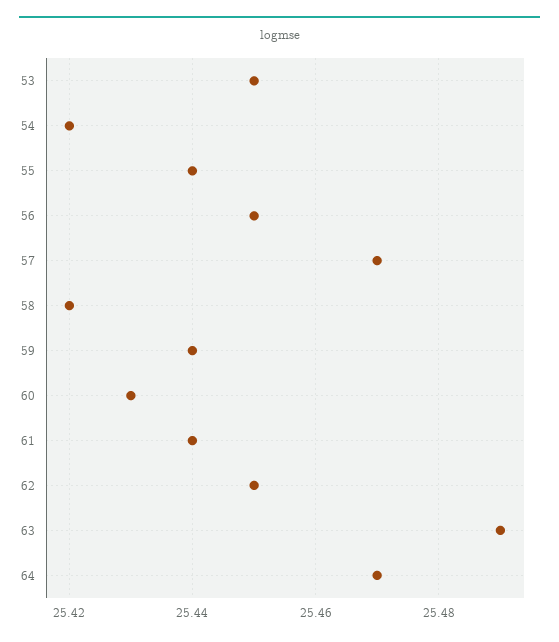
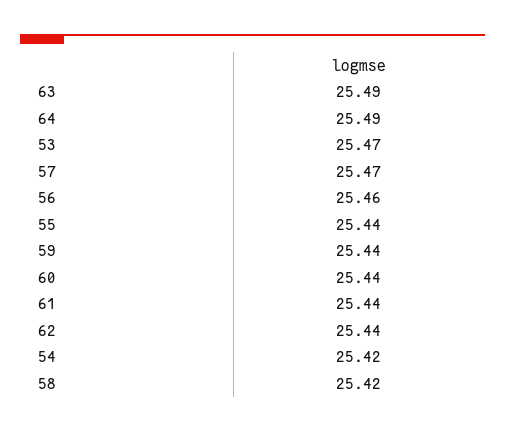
  {
-   "53": 25.45,
+   "53": 25.47,
    "54": 25.42,
    "55": 25.44,
-   "56": 25.45,
+   "56": 25.46,
    "57": 25.47,
    "58": 25.42,
    "59": 25.44,
-   "60": 25.43,
+   "60": 25.44,
    "61": 25.44,
-   "62": 25.45,
+   "62": 25.44,
    "63": 25.49,
-   "64": 25.47
+   "64": 25.49
  }

